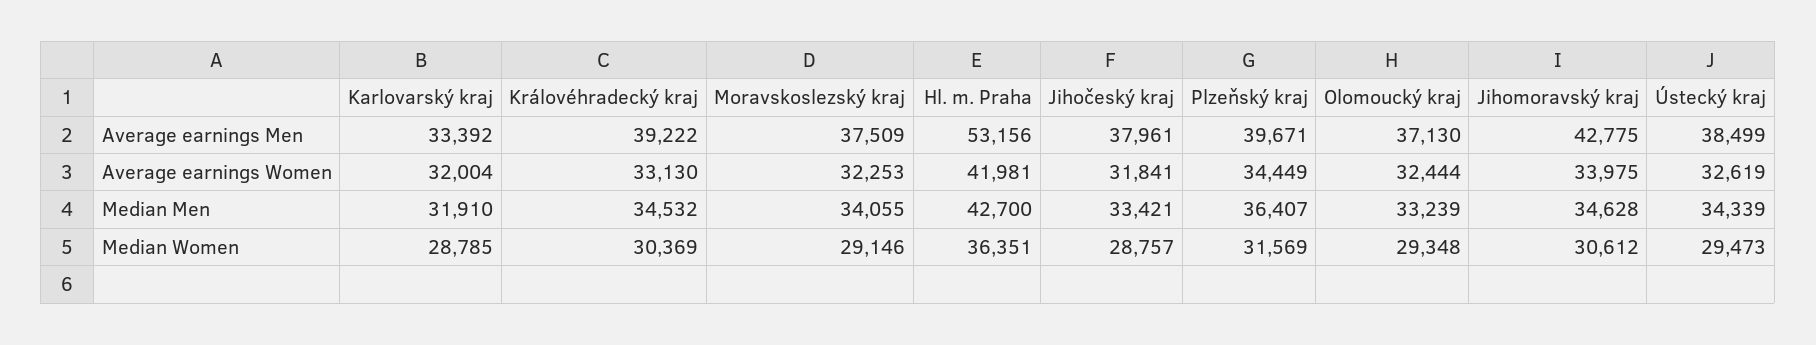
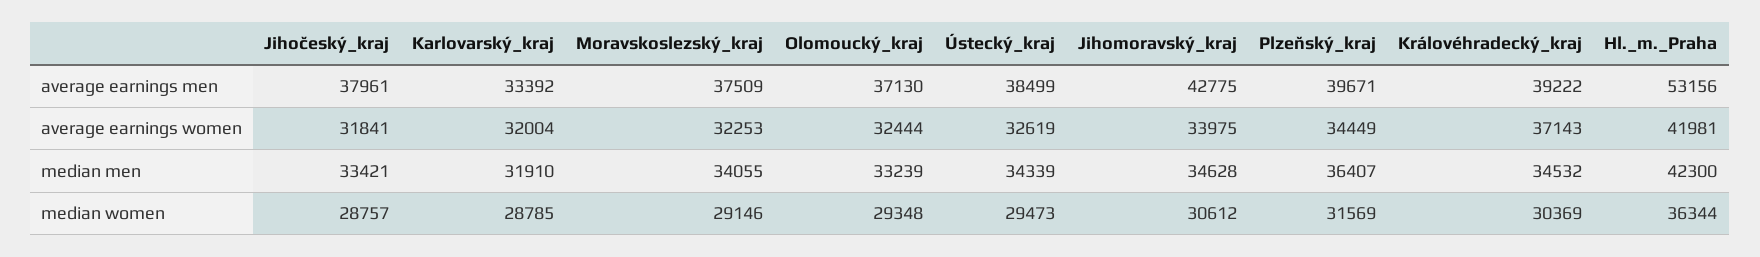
  {
    "Karlovarský kraj": {
      "Average earnings Men": 33392,
      "Average earnings Women": 32004,
      "Median Men": 31910,
      "Median Women": 28785
    },
    "Královéhradecký kraj": {
      "Average earnings Men": 39222,
-     "Average earnings Women": 33130,
+     "Average earnings Women": 37143,
      "Median Men": 34532,
      "Median Women": 30369
    },
    "Moravskoslezský kraj": {
      "Average earnings Men": 37509,
      "Average earnings Women": 32253,
      "Median Men": 34055,
      "Median Women": 29146
    },
    "Hl. m. Praha": {
      "Average earnings Men": 53156,
      "Average earnings Women": 41981,
-     "Median Men": 42700,
+     "Median Men": 42300,
-     "Median Women": 36351
+     "Median Women": 36344
    },
    "Jihočeský kraj": {
      "Average earnings Men": 37961,
      "Average earnings Women": 31841,
      "Median Men": 33421,
      "Median Women": 28757
    },
    "Plzeňský kraj": {
      "Average earnings Men": 39671,
      "Average earnings Women": 34449,
      "Median Men": 36407,
      "Median Women": 31569
    },
    "Olomoucký kraj": {
      "Average earnings Men": 37130,
      "Average earnings Women": 32444,
      "Median Men": 33239,
      "Median Women": 29348
    },
    "Jihomoravský kraj": {
      "Average earnings Men": 42775,
      "Average earnings Women": 33975,
      "Median Men": 34628,
      "Median Women": 30612
    },
    "Ústecký kraj": {
      "Average earnings Men": 38499,
      "Average earnings Women": 32619,
      "Median Men": 34339,
      "Median Women": 29473
    }
  }

